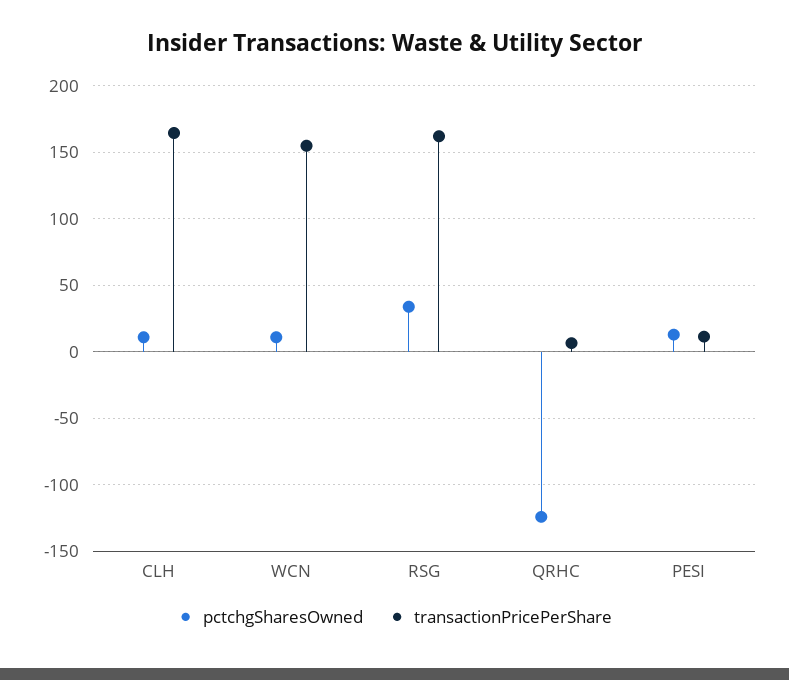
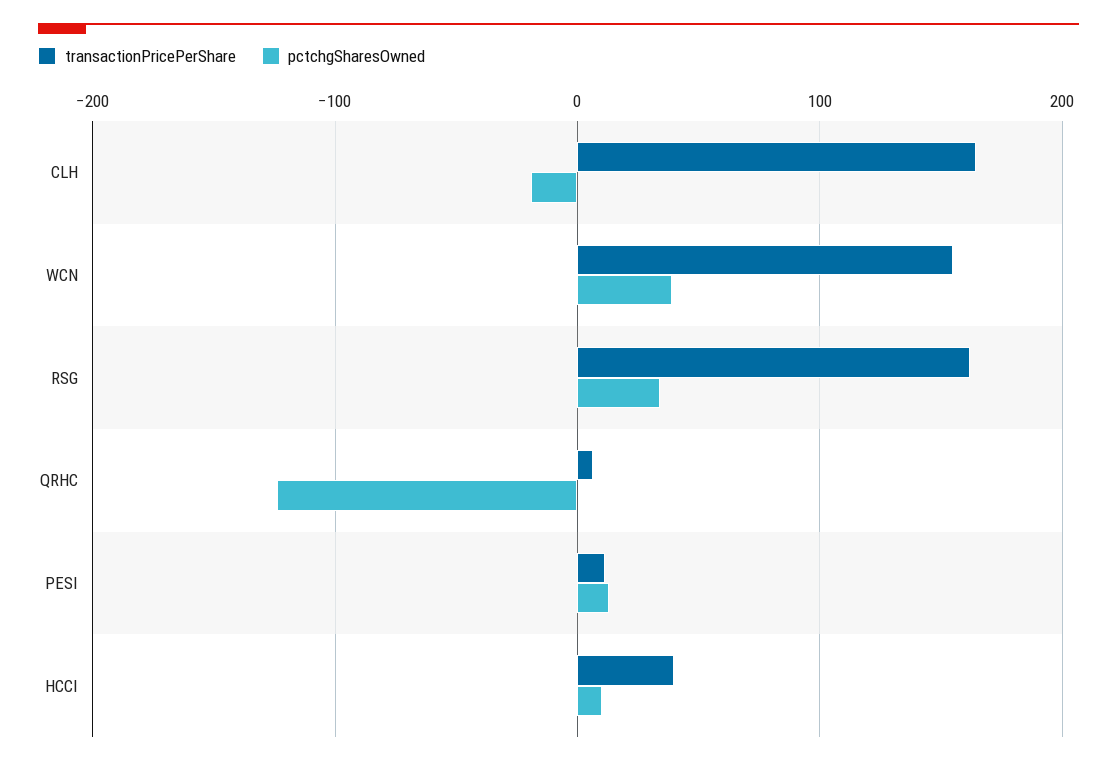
  {
    "pctchgSharesOwned": {
-     "CLH": 10,
+     "CLH": -20,
-     "WCN": 10,
+     "WCN": 40,
      "RSG": 35,
      "QRHC": -125,
-     "PESI": 15
+     "PESI": 15,
+     "HCCI": 10
    },
    "transactionPricePerShare": {
      "CLH": 165,
      "WCN": 155,
      "RSG": 160,
      "QRHC": 5,
-     "PESI": 10
+     "PESI": 10,
+     "HCCI": 40
    }
  }

